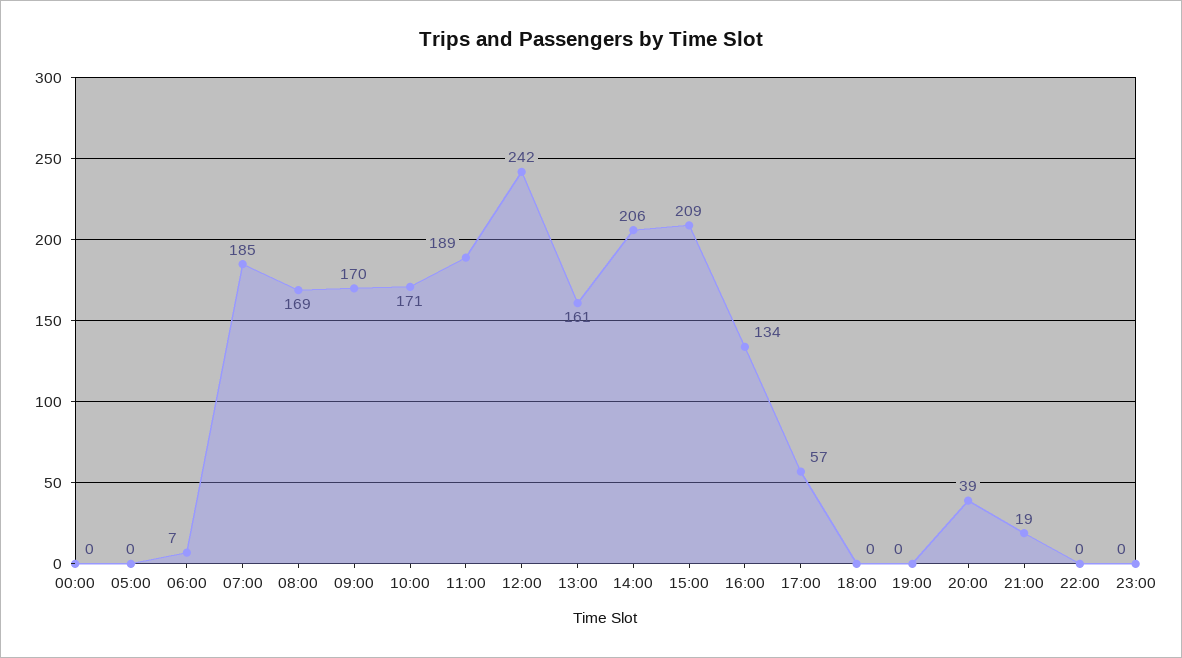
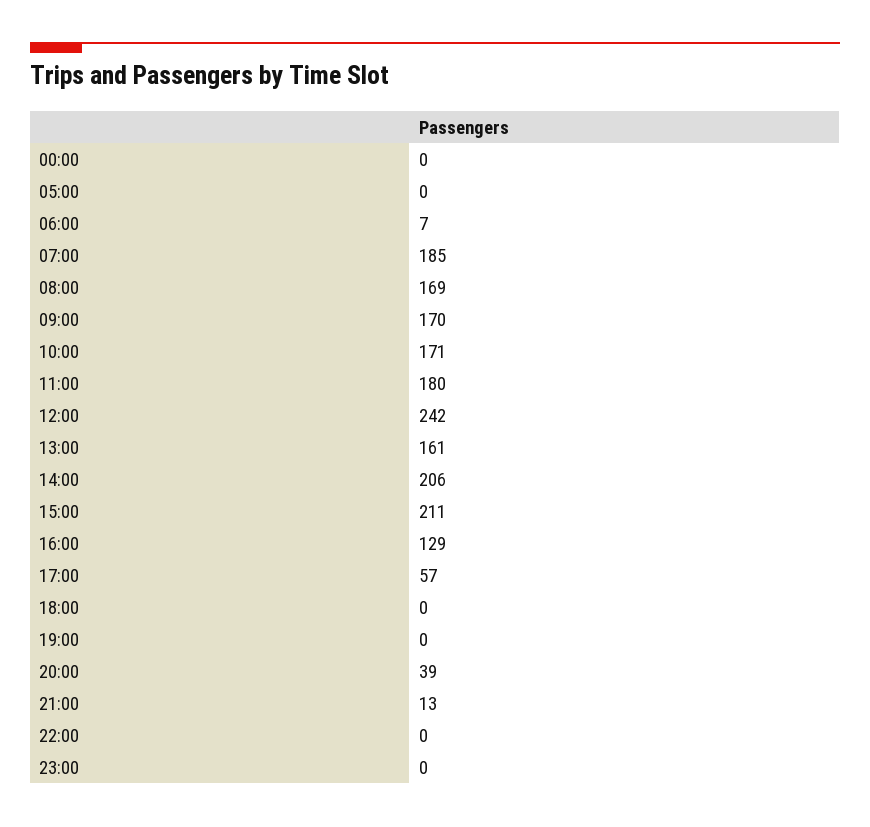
  {
    "00:00": 0,
    "05:00": 0,
    "06:00": 7,
    "07:00": 185,
    "08:00": 169,
    "09:00": 170,
    "10:00": 171,
-   "11:00": 189,
+   "11:00": 180,
    "12:00": 242,
    "13:00": 161,
    "14:00": 206,
-   "15:00": 209,
+   "15:00": 211,
-   "16:00": 134,
+   "16:00": 129,
    "17:00": 57,
    "18:00": 0,
    "19:00": 0,
    "20:00": 39,
-   "21:00": 19,
+   "21:00": 13,
    "22:00": 0,
    "23:00": 0
  }

